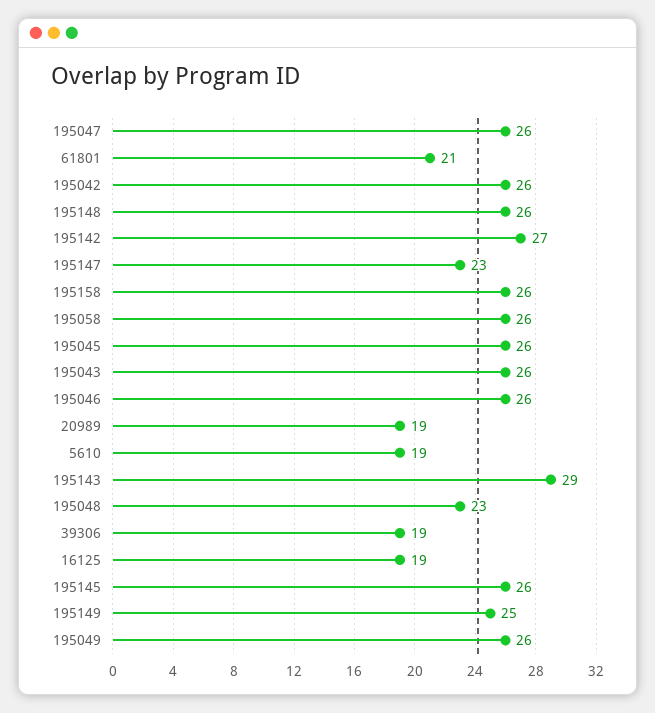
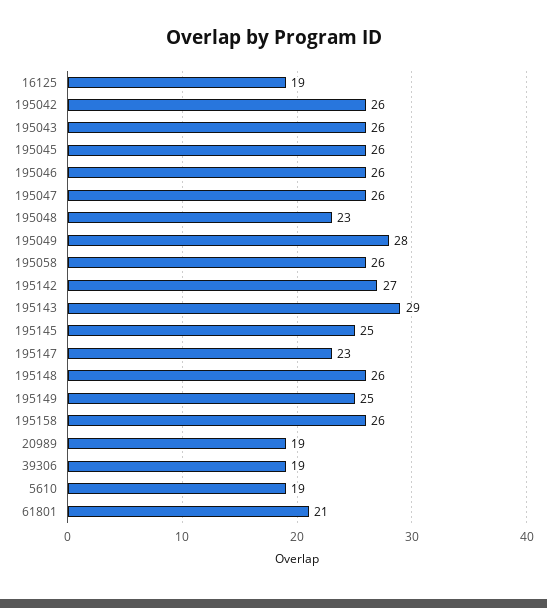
  {
    "195047": 26,
    "61801": 21,
    "195042": 26,
    "195148": 26,
    "195142": 27,
    "195147": 23,
    "195158": 26,
    "195058": 26,
    "195045": 26,
    "195043": 26,
    "195046": 26,
    "20989": 19,
    "5610": 19,
    "195143": 29,
    "195048": 23,
    "39306": 19,
    "16125": 19,
-   "195145": 26,
+   "195145": 25,
    "195149": 25,
-   "195049": 26
+   "195049": 28
  }

